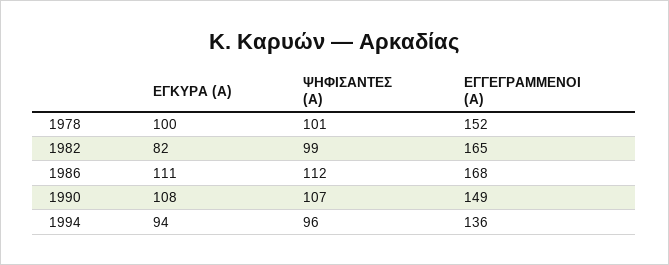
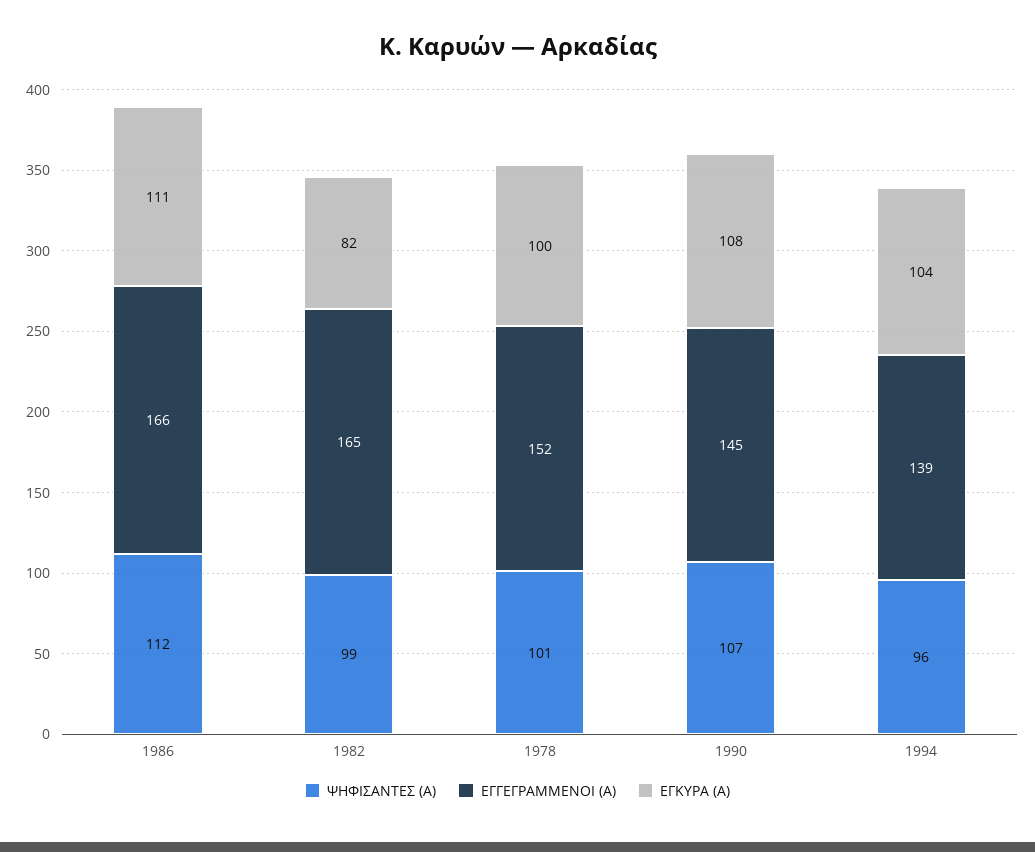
  {
    "ΕΓΚΥΡΑ (Α)": {
      "1978": 100,
      "1982": 82,
      "1986": 111,
      "1990": 108,
-     "1994": 94
+     "1994": 104
    },
    "ΨΗΦΙΣΑΝΤΕΣ (Α)": {
      "1978": 101,
      "1982": 99,
      "1986": 112,
      "1990": 107,
      "1994": 96
    },
    "ΕΓΓΕΓΡΑΜΜΕΝΟΙ (Α)": {
      "1978": 152,
      "1982": 165,
-     "1986": 168,
+     "1986": 166,
-     "1990": 149,
+     "1990": 145,
-     "1994": 136
+     "1994": 139
    }
  }

